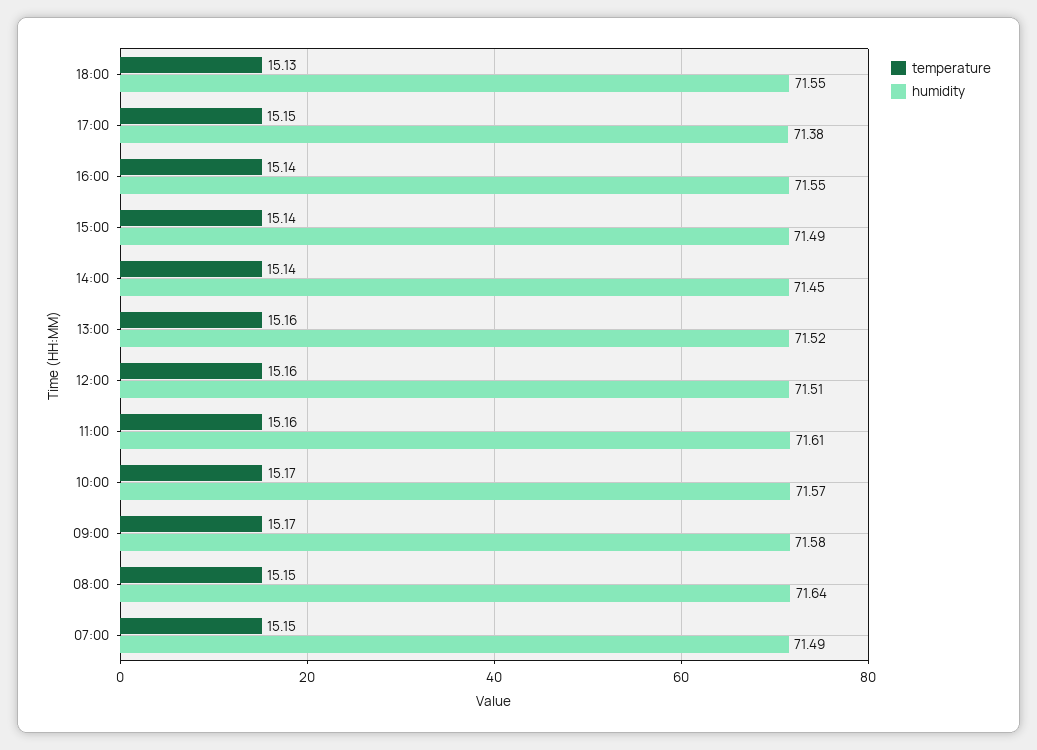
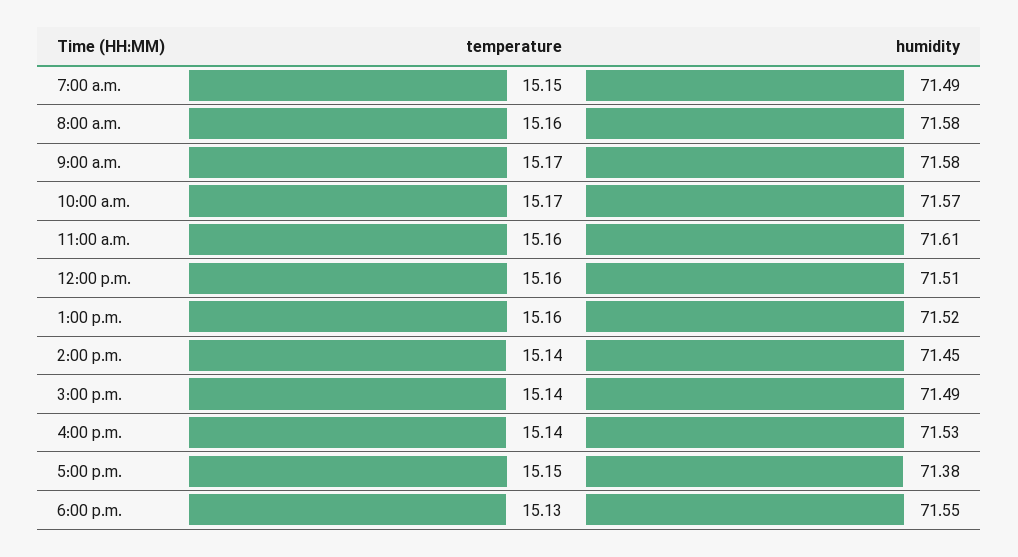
  {
    "temperature": {
      "18:00": 15.13,
      "17:00": 15.15,
      "16:00": 15.14,
      "15:00": 15.14,
      "14:00": 15.14,
      "13:00": 15.16,
      "12:00": 15.16,
      "11:00": 15.16,
      "10:00": 15.17,
      "09:00": 15.17,
-     "08:00": 15.15,
+     "08:00": 15.16,
      "07:00": 15.15
    },
    "humidity": {
      "18:00": 71.55,
      "17:00": 71.38,
-     "16:00": 71.55,
+     "16:00": 71.53,
      "15:00": 71.49,
      "14:00": 71.45,
      "13:00": 71.52,
      "12:00": 71.51,
      "11:00": 71.61,
      "10:00": 71.57,
      "09:00": 71.58,
-     "08:00": 71.64,
+     "08:00": 71.58,
      "07:00": 71.49
    }
  }

